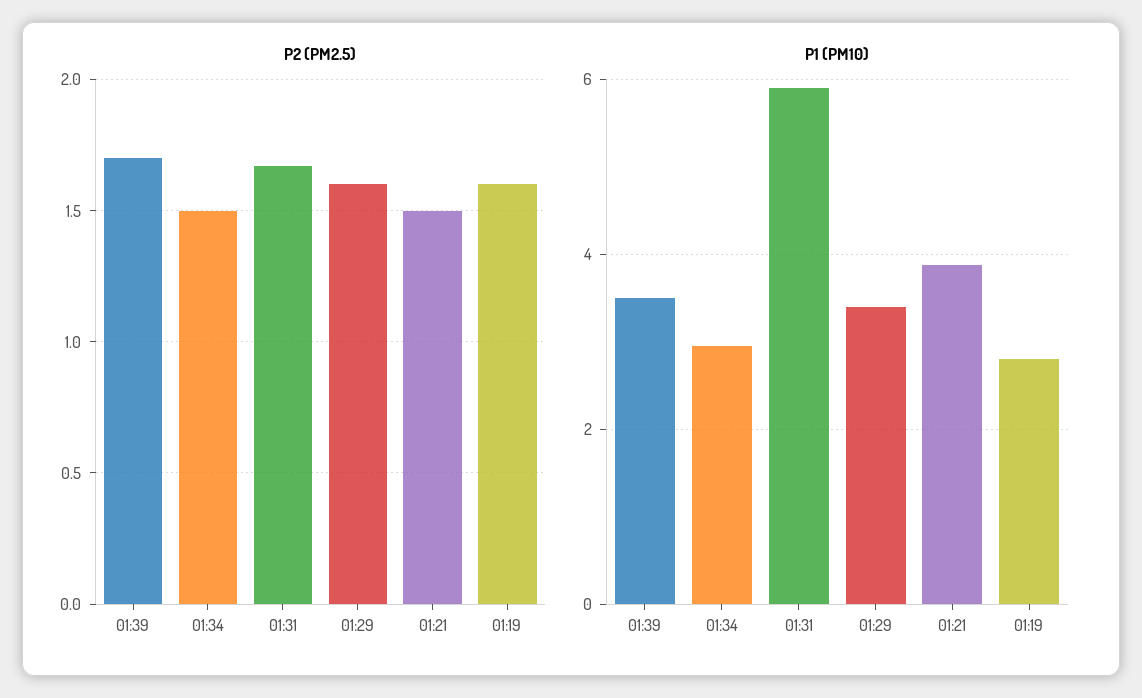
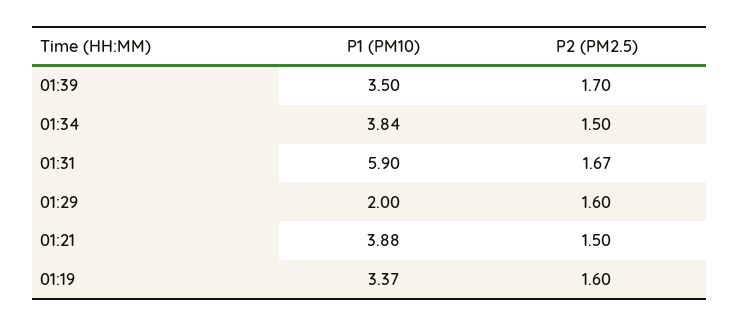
  {
    "P2 (PM2.5)": {
      "01:39": 1.7,
      "01:34": 1.5,
      "01:31": 1.67,
      "01:29": 1.6,
      "01:21": 1.5,
      "01:19": 1.6
    },
    "P1 (PM10)": {
      "01:39": 3.5,
-     "01:34": 3,
+     "01:34": 3.84,
      "01:31": 5.9,
-     "01:29": 3.4,
+     "01:29": 2,
      "01:21": 3.88,
-     "01:19": 2.8
+     "01:19": 3.37
    }
  }

